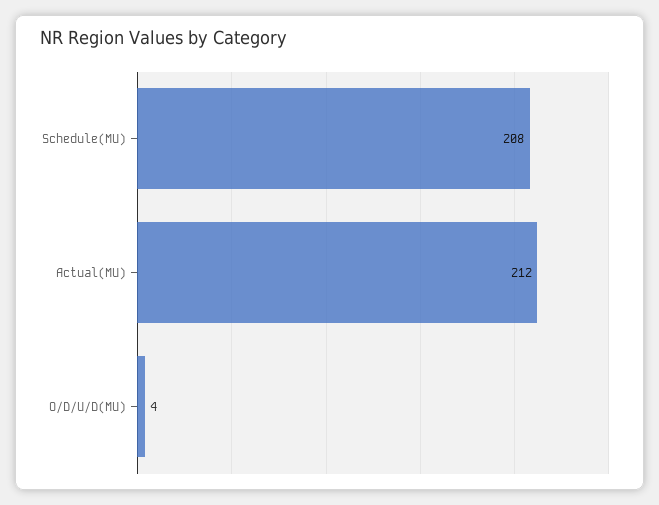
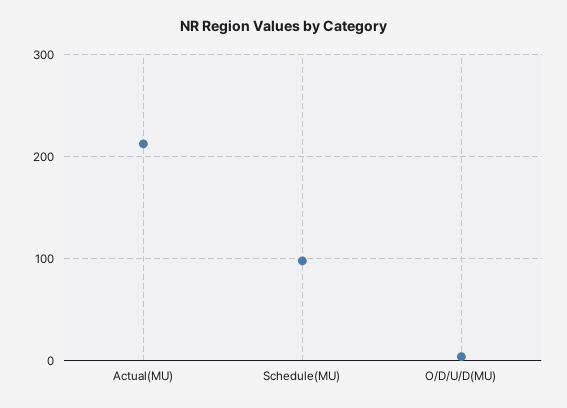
  {
-   "Schedule(MU)": 208,
+   "Schedule(MU)": 100,
    "Actual(MU)": 212,
    "O/D/U/D(MU)": 4
  }

